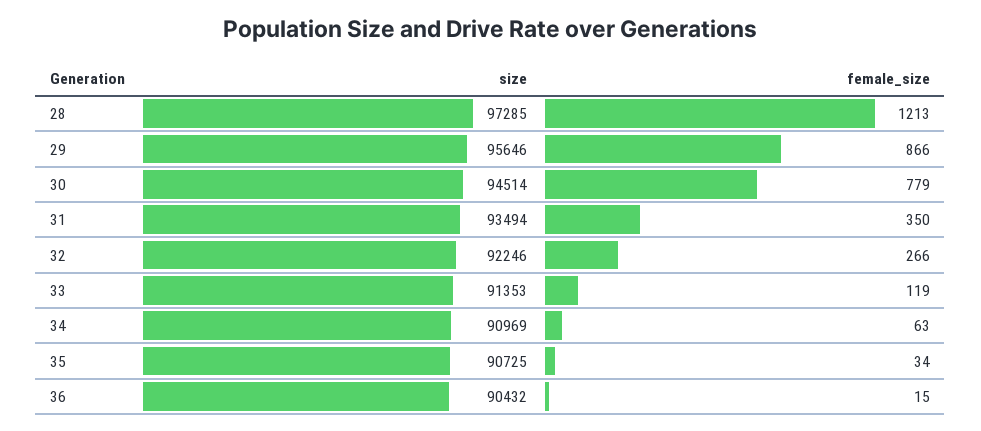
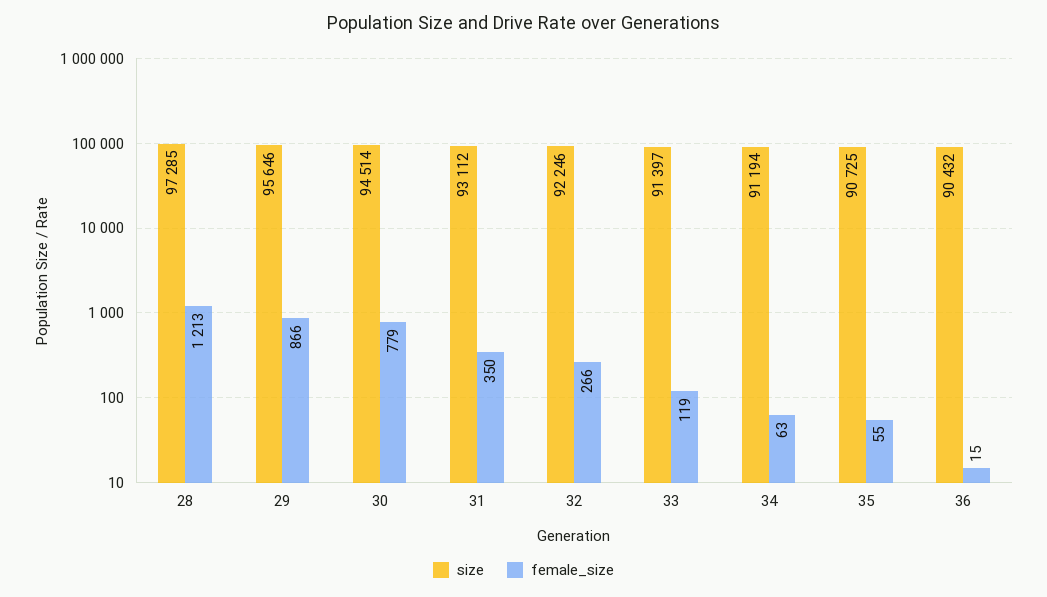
  {
    "size": {
      "28": 97285,
      "29": 95646,
      "30": 94514,
-     "31": 93494,
+     "31": 93112,
      "32": 92246,
-     "33": 91353,
+     "33": 91397,
-     "34": 90969,
+     "34": 91194,
      "35": 90725,
      "36": 90432
    },
    "female_size": {
      "28": 1213,
      "29": 866,
      "30": 779,
      "31": 350,
      "32": 266,
      "33": 119,
      "34": 63,
-     "35": 34,
+     "35": 55,
      "36": 15
    }
  }

